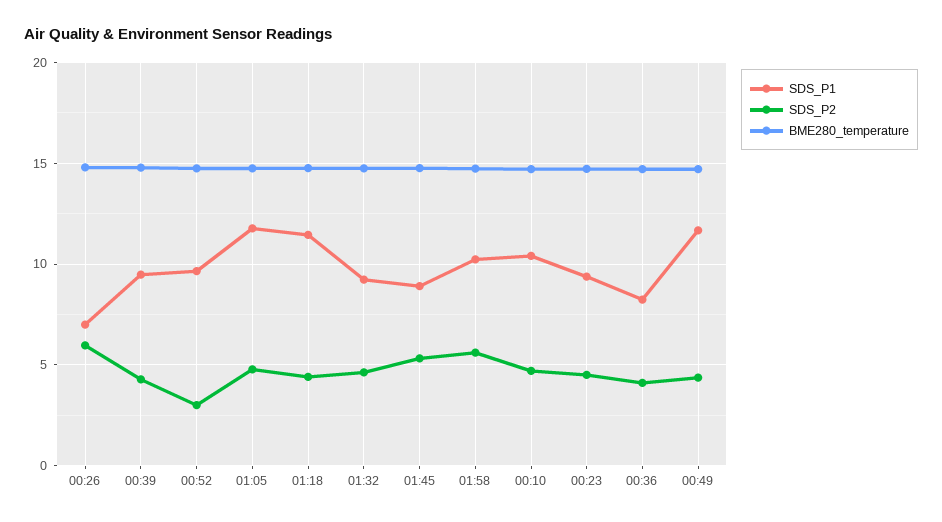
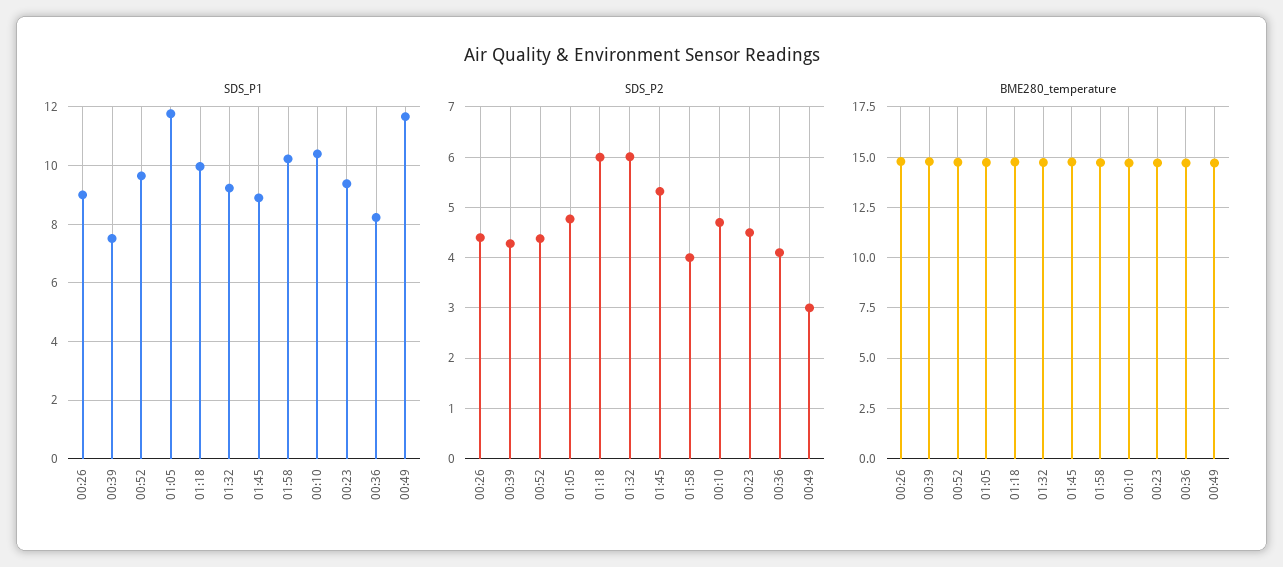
  {
    "SDS_P1": {
-     "00:26": 7,
+     "00:26": 9,
-     "00:39": 9.5,
+     "00:39": 7.5,
      "00:52": 9.75,
      "01:05": 11.75,
-     "01:18": 11.5,
+     "01:18": 10,
      "01:32": 9.25,
      "01:45": 9,
      "01:58": 10.25,
      "00:10": 10.5,
      "00:23": 9.5,
      "00:36": 8.25,
      "00:49": 11.75
    },
    "SDS_P2": {
-     "00:26": 6,
+     "00:26": 4.4,
      "00:39": 4.2,
-     "00:52": 3,
+     "00:52": 4.4,
      "01:05": 4.8,
-     "01:18": 4.5,
+     "01:18": 6,
-     "01:32": 4.5,
+     "01:32": 6,
      "01:45": 5.4,
-     "01:58": 5.5,
+     "01:58": 4,
      "00:10": 4.8,
      "00:23": 4.6,
      "00:36": 4.2,
-     "00:49": 4.5
+     "00:49": 3
    },
    "BME280_temperature": {
      "00:26": 15,
      "00:39": 15,
      "00:52": 15,
      "01:05": 14.5,
      "01:18": 15,
      "01:32": 14.5,
      "01:45": 15,
      "01:58": 14.5,
      "00:10": 14.5,
      "00:23": 14.5,
      "00:36": 14.5,
      "00:49": 14.5
    }
  }

